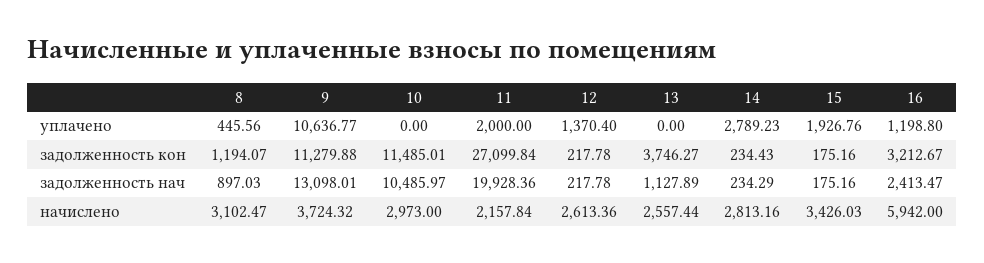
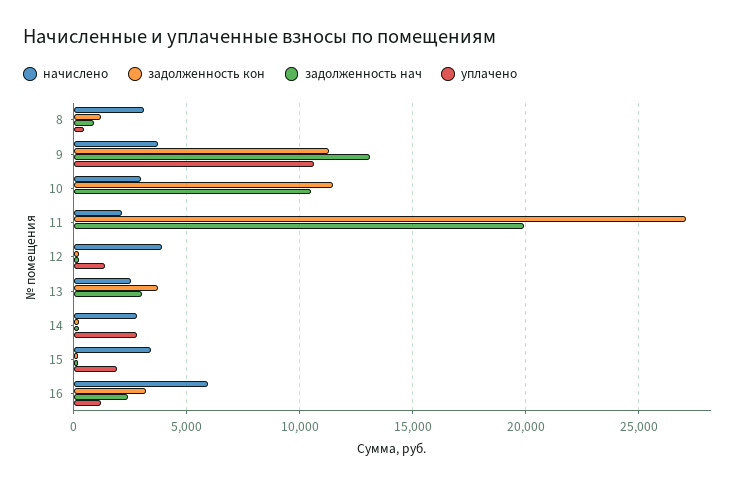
  {
    "уплачено": {
      "8": 445.56,
      "9": 10636.77,
      "10": 0,
-     "11": 2000,
+     "11": 0,
      "12": 1370.4,
      "13": 0,
      "14": 2789.23,
      "15": 1926.76,
      "16": 1198.8
    },
    "задолженность кон": {
      "8": 1194.07,
      "9": 11279.88,
      "10": 11485.01,
      "11": 27099.84,
      "12": 217.78,
      "13": 3746.27,
      "14": 234.43,
      "15": 175.16,
      "16": 3212.67
    },
    "задолженность нач": {
      "8": 897.03,
      "9": 13098.01,
      "10": 10485.97,
      "11": 19928.36,
      "12": 217.78,
-     "13": 1127.89,
+     "13": 3000,
      "14": 234.29,
      "15": 175.16,
      "16": 2413.47
    },
    "начислено": {
      "8": 3102.47,
      "9": 3724.32,
      "10": 2973,
      "11": 2157.84,
-     "12": 2613.36,
+     "12": 4000,
      "13": 2557.44,
      "14": 2813.16,
      "15": 3426.03,
      "16": 5942
    }
  }

